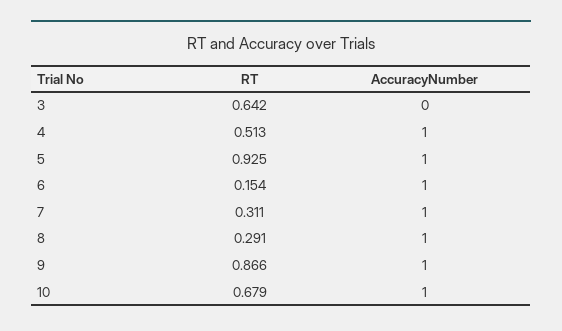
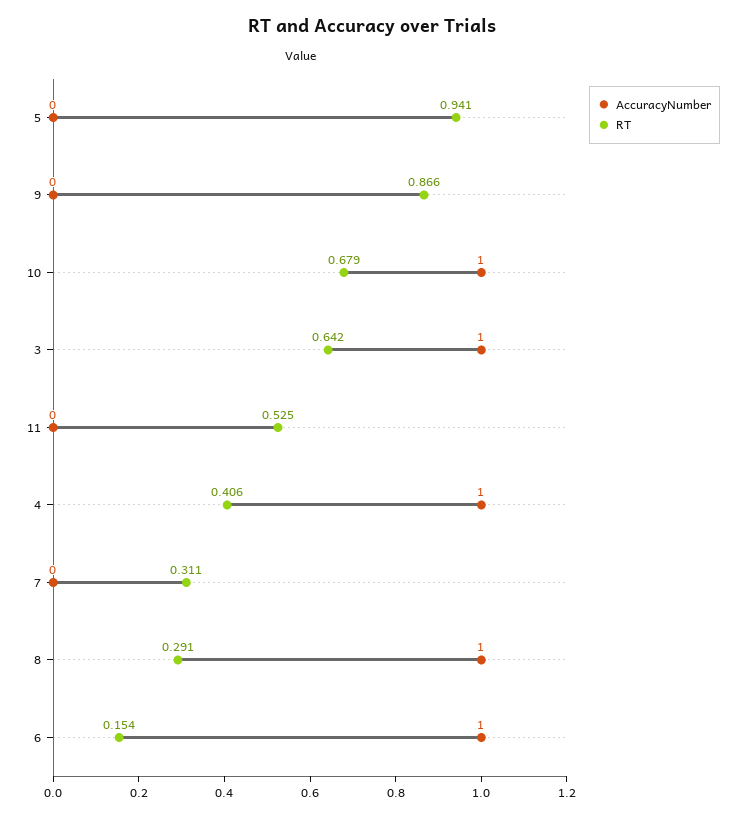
  {
    "RT": {
      "3": 0.642,
-     "4": 0.513,
+     "4": 0.406,
-     "5": 0.925,
+     "5": 0.941,
      "6": 0.154,
      "7": 0.311,
      "8": 0.291,
      "9": 0.866,
-     "10": 0.679
+     "10": 0.679,
+     "11": 0.525
    },
    "AccuracyNumber": {
-     "3": 0,
+     "3": 1,
      "4": 1,
-     "5": 1,
+     "5": 0,
      "6": 1,
-     "7": 1,
+     "7": 0,
      "8": 1,
-     "9": 1,
+     "9": 0,
-     "10": 1
+     "10": 1,
+     "11": 0
    }
  }

